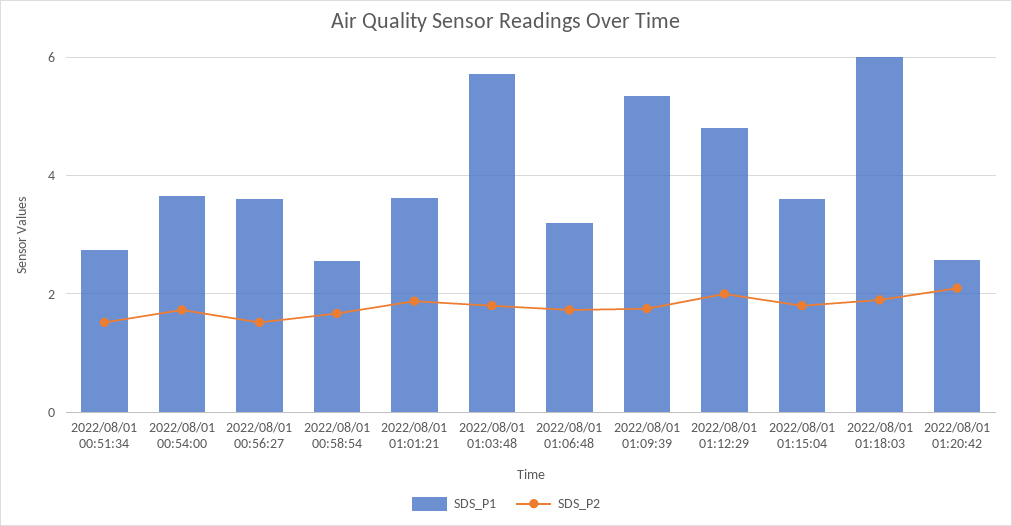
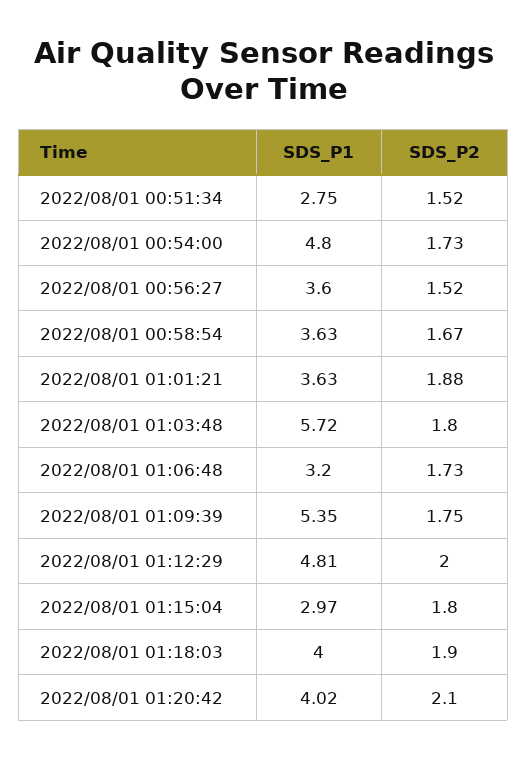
  {
    "SDS_P1": {
      "2022/08/01 00:51:34": 2.75,
-     "2022/08/01 00:54:00": 3.6,
+     "2022/08/01 00:54:00": 4.8,
      "2022/08/01 00:56:27": 3.6,
-     "2022/08/01 00:58:54": 2.6,
+     "2022/08/01 00:58:54": 3.63,
      "2022/08/01 01:01:21": 3.63,
      "2022/08/01 01:03:48": 5.72,
      "2022/08/01 01:06:48": 3.2,
      "2022/08/01 01:09:39": 5.35,
      "2022/08/01 01:12:29": 4.81,
-     "2022/08/01 01:15:04": 3.6,
+     "2022/08/01 01:15:04": 2.97,
-     "2022/08/01 01:18:03": 6,
+     "2022/08/01 01:18:03": 4,
-     "2022/08/01 01:20:42": 2.6
+     "2022/08/01 01:20:42": 4.02
    },
    "SDS_P2": {
      "2022/08/01 00:51:34": 1.52,
      "2022/08/01 00:54:00": 1.73,
      "2022/08/01 00:56:27": 1.52,
      "2022/08/01 00:58:54": 1.67,
      "2022/08/01 01:01:21": 1.88,
      "2022/08/01 01:03:48": 1.8,
      "2022/08/01 01:06:48": 1.73,
      "2022/08/01 01:09:39": 1.75,
      "2022/08/01 01:12:29": 2,
      "2022/08/01 01:15:04": 1.8,
      "2022/08/01 01:18:03": 1.9,
      "2022/08/01 01:20:42": 2.1
    }
  }

